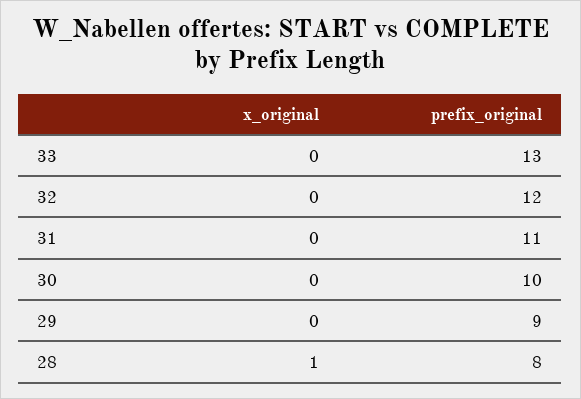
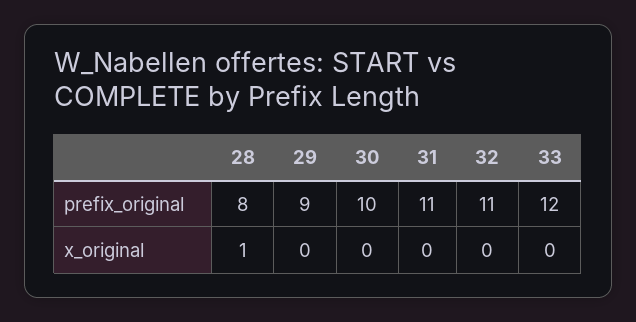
  {
    "x_original": {
      "33": 0,
      "32": 0,
      "31": 0,
      "30": 0,
      "29": 0,
      "28": 1
    },
    "prefix_original": {
-     "33": 13,
+     "33": 12,
-     "32": 12,
+     "32": 11,
      "31": 11,
      "30": 10,
      "29": 9,
      "28": 8
    }
  }

